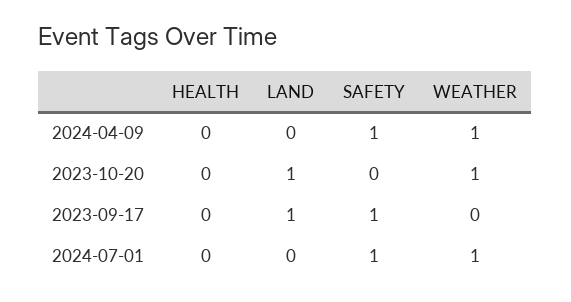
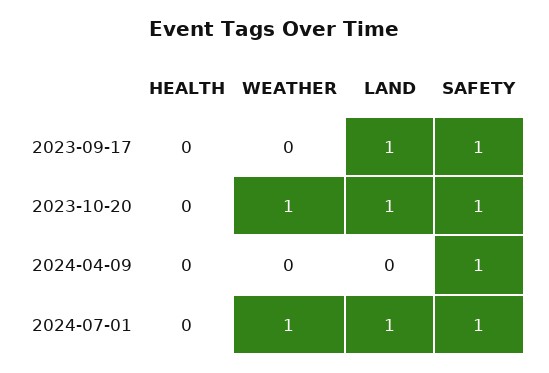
  {
    "HEALTH": {
      "2024-04-09": 0,
      "2023-10-20": 0,
      "2023-09-17": 0,
      "2024-07-01": 0
    },
    "LAND": {
      "2024-04-09": 0,
      "2023-10-20": 1,
      "2023-09-17": 1,
-     "2024-07-01": 0
+     "2024-07-01": 1
    },
    "SAFETY": {
      "2024-04-09": 1,
-     "2023-10-20": 0,
+     "2023-10-20": 1,
      "2023-09-17": 1,
      "2024-07-01": 1
    },
    "WEATHER": {
-     "2024-04-09": 1,
+     "2024-04-09": 0,
      "2023-10-20": 1,
      "2023-09-17": 0,
      "2024-07-01": 1
    }
  }

